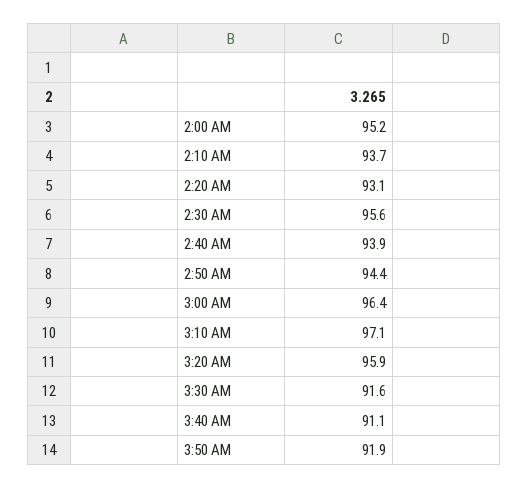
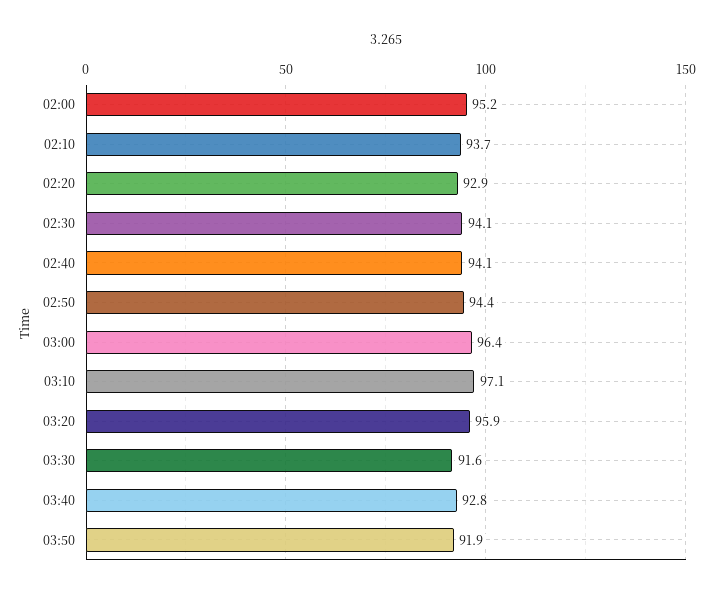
  {
    "2:00 AM": 95.2,
    "2:10 AM": 93.7,
-   "2:20 AM": 93.1,
+   "2:20 AM": 92.9,
-   "2:30 AM": 95.6,
+   "2:30 AM": 94.1,
-   "2:40 AM": 93.9,
+   "2:40 AM": 94.1,
    "2:50 AM": 94.4,
    "3:00 AM": 96.4,
    "3:10 AM": 97.1,
    "3:20 AM": 95.9,
    "3:30 AM": 91.6,
-   "3:40 AM": 91.1,
+   "3:40 AM": 92.8,
    "3:50 AM": 91.9
  }

